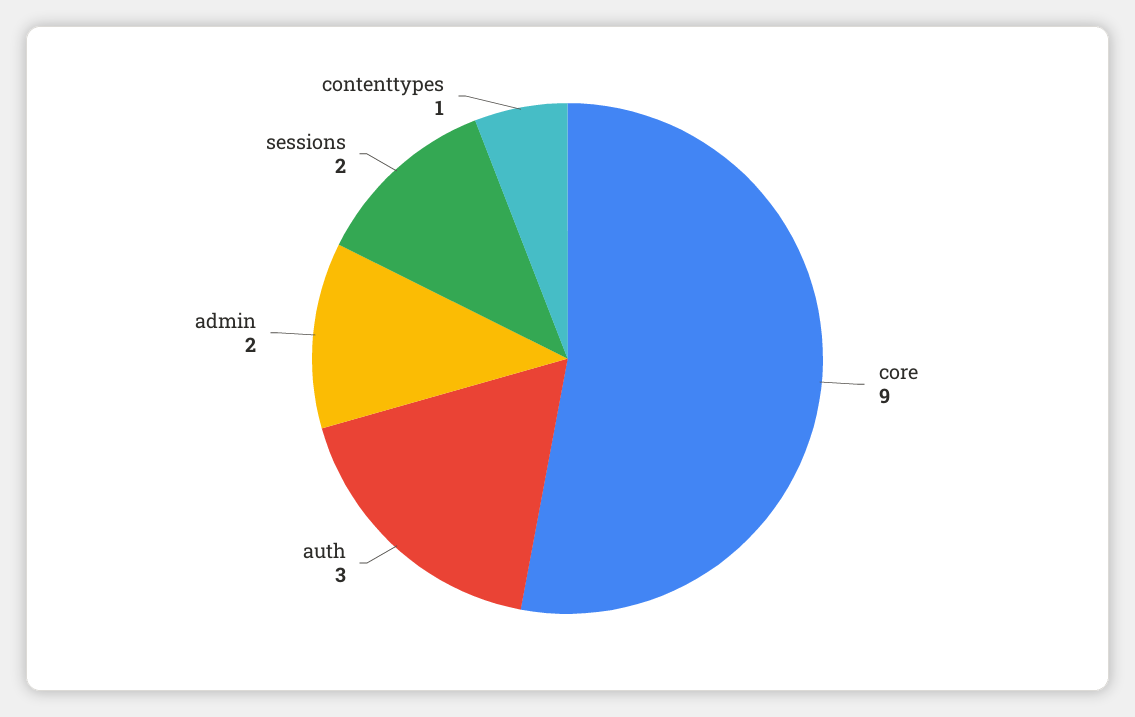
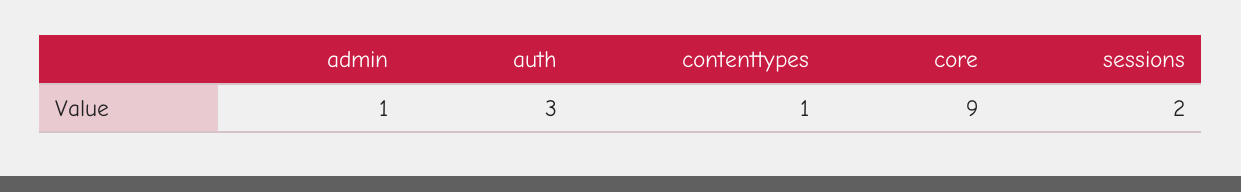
  {
    "core": 9,
    "auth": 3,
-   "admin": 2,
+   "admin": 1,
    "sessions": 2,
    "contenttypes": 1
  }

